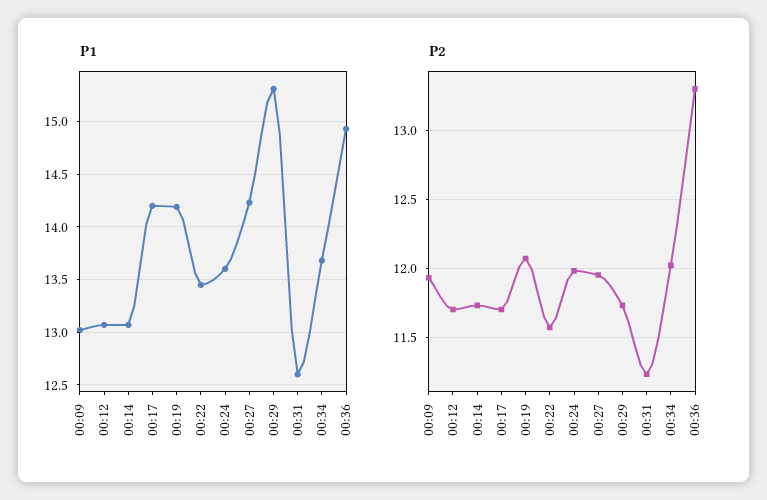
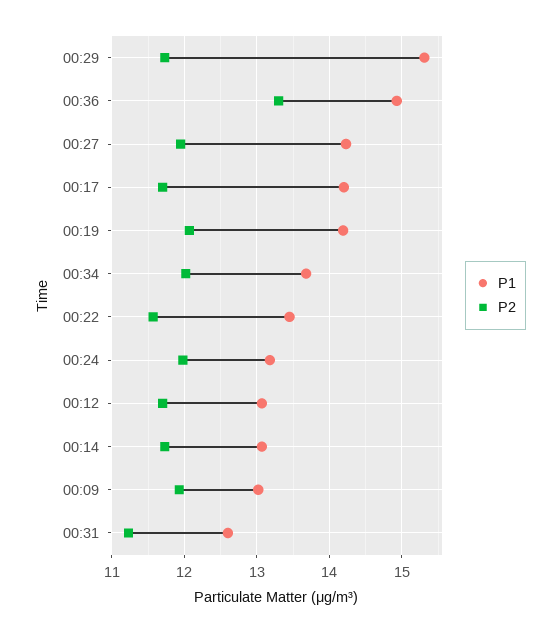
  {
    "P1": {
      "00:09": 13,
      "00:12": 13.1,
      "00:14": 13.1,
      "00:17": 14.2,
      "00:19": 14.2,
      "00:22": 13.5,
-     "00:24": 13.6,
+     "00:24": 13.2,
      "00:27": 14.2,
      "00:29": 15.3,
      "00:31": 12.6,
      "00:34": 13.7,
      "00:36": 14.9
    },
    "P2": {
      "00:09": 11.95,
      "00:12": 11.7,
      "00:14": 11.75,
      "00:17": 11.7,
      "00:19": 12.05,
      "00:22": 11.55,
      "00:24": 12,
      "00:27": 11.95,
      "00:29": 11.75,
      "00:31": 11.25,
      "00:34": 12,
      "00:36": 13.3
    }
  }

